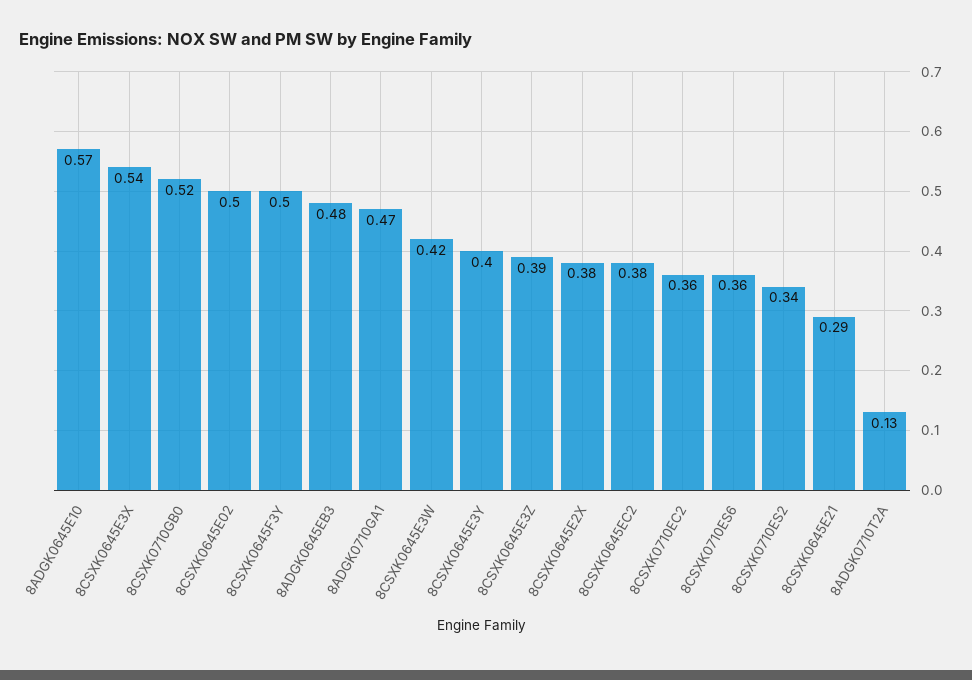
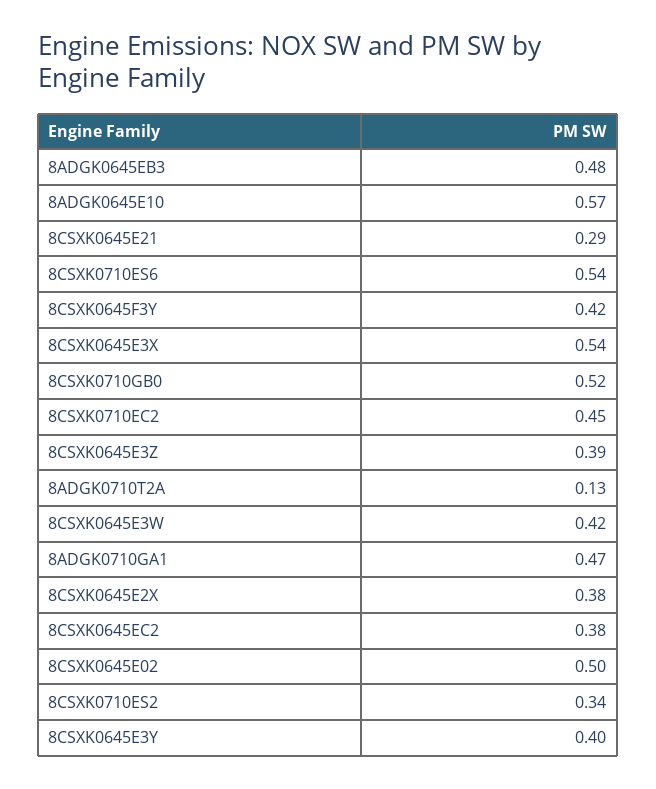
  {
    "8ADGK0645E10": 0.57,
    "8CSXK0645E3X": 0.54,
    "8CSXK0710GB0": 0.52,
    "8CSXK0645E02": 0.5,
-   "8CSXK0645F3Y": 0.5,
+   "8CSXK0645F3Y": 0.42,
    "8ADGK0645EB3": 0.48,
    "8ADGK0710GA1": 0.47,
    "8CSXK0645E3W": 0.42,
    "8CSXK0645E3Y": 0.4,
    "8CSXK0645E3Z": 0.39,
    "8CSXK0645E2X": 0.38,
    "8CSXK0645EC2": 0.38,
-   "8CSXK0710EC2": 0.36,
+   "8CSXK0710EC2": 0.45,
-   "8CSXK0710ES6": 0.36,
+   "8CSXK0710ES6": 0.54,
    "8CSXK0710ES2": 0.34,
    "8CSXK0645E21": 0.29,
    "8ADGK0710T2A": 0.13
  }

